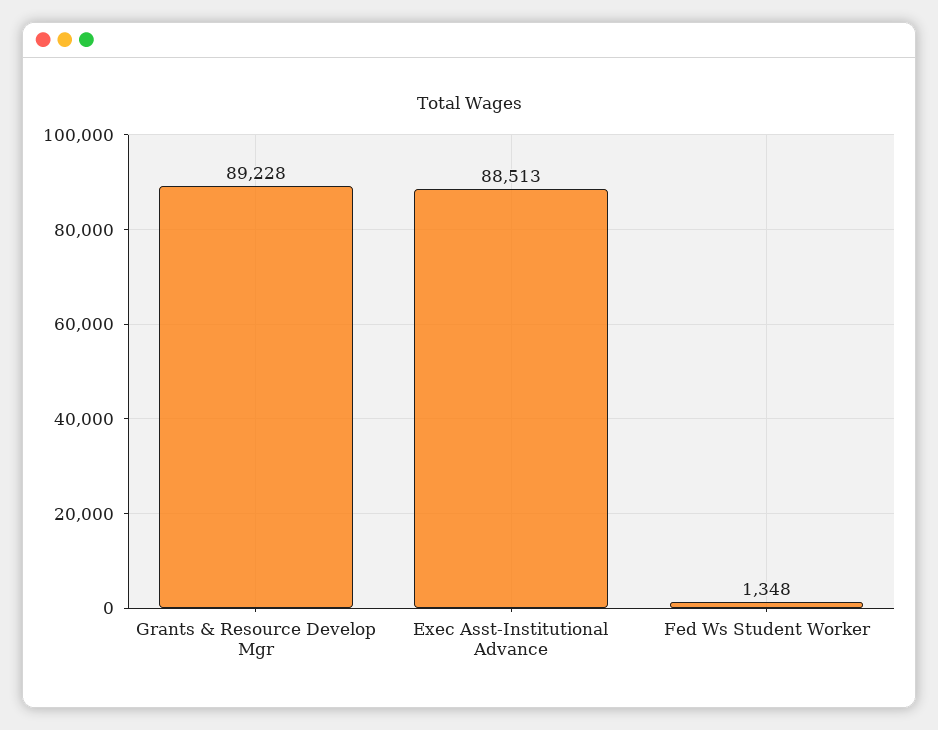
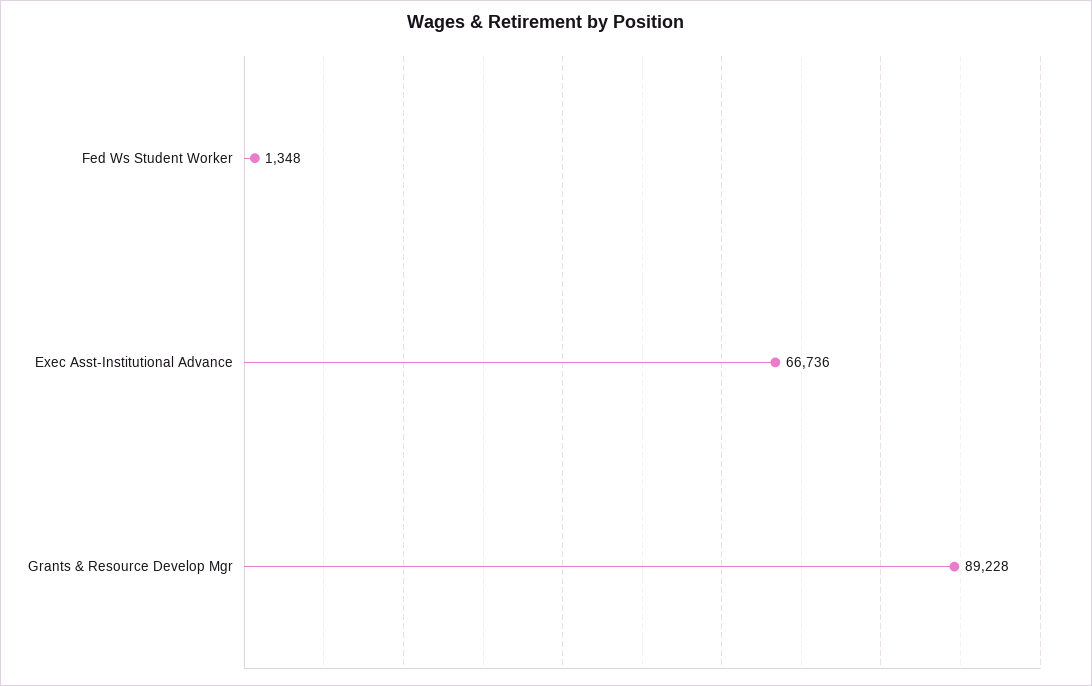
  {
    "Grants & Resource Develop Mgr": 89228,
-   "Exec Asst-Institutional Advance": 88513,
+   "Exec Asst-Institutional Advance": 66736,
    "Fed Ws Student Worker": 1348
  }

